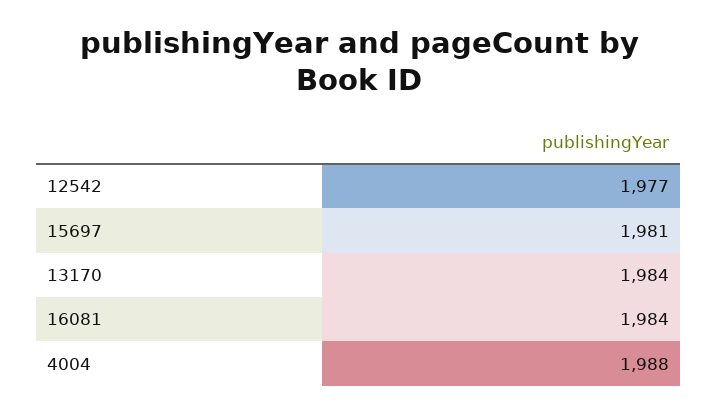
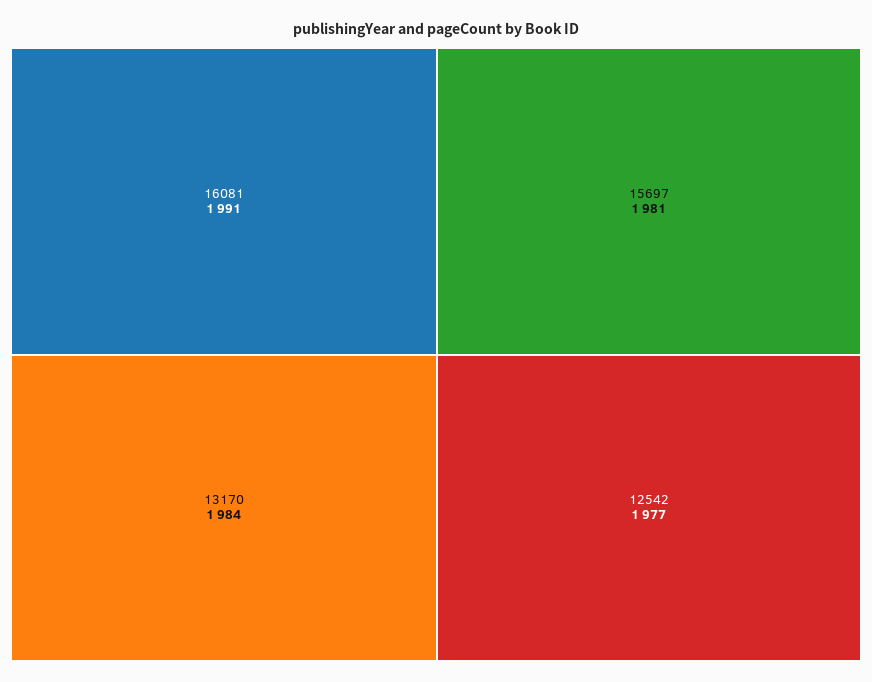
  {
    "12542": 1977,
    "15697": 1981,
    "13170": 1984,
-   "16081": 1984,
+   "16081": 1991
-   "4004": 1988
  }

